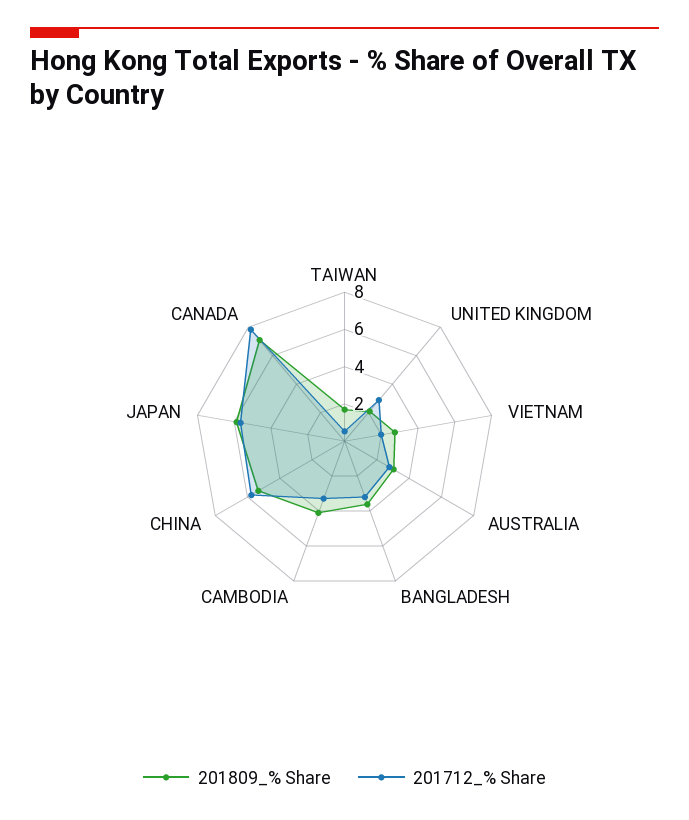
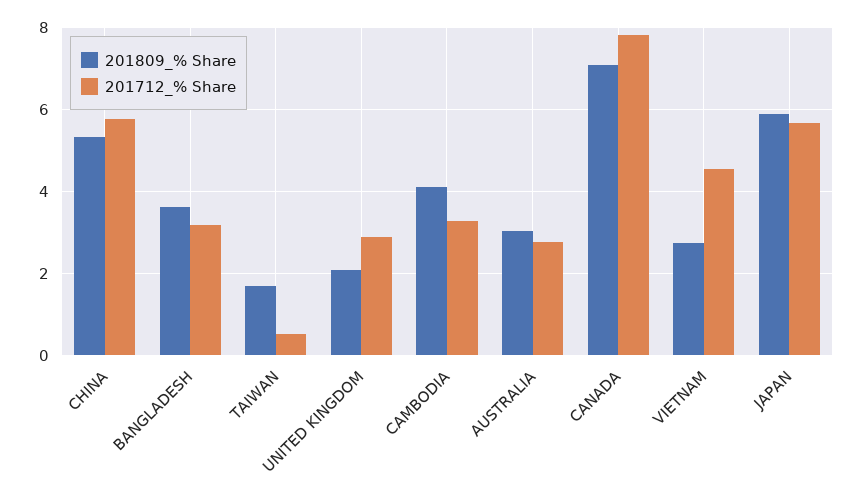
  {
    "201809_% Share": {
      "TAIWAN": 1.6,
      "UNITED KINGDOM": 2,
      "VIETNAM": 2.8,
      "AUSTRALIA": 3,
      "BANGLADESH": 3.6,
      "CAMBODIA": 4.2,
      "CHINA": 5.4,
      "JAPAN": 5.8,
      "CANADA": 7
    },
    "201712_% Share": {
      "TAIWAN": 0.6,
      "UNITED KINGDOM": 2.8,
-     "VIETNAM": 2,
+     "VIETNAM": 4.6,
      "AUSTRALIA": 2.8,
      "BANGLADESH": 3.2,
      "CAMBODIA": 3.2,
      "CHINA": 5.8,
      "JAPAN": 5.6,
      "CANADA": 7.8
    }
  }

